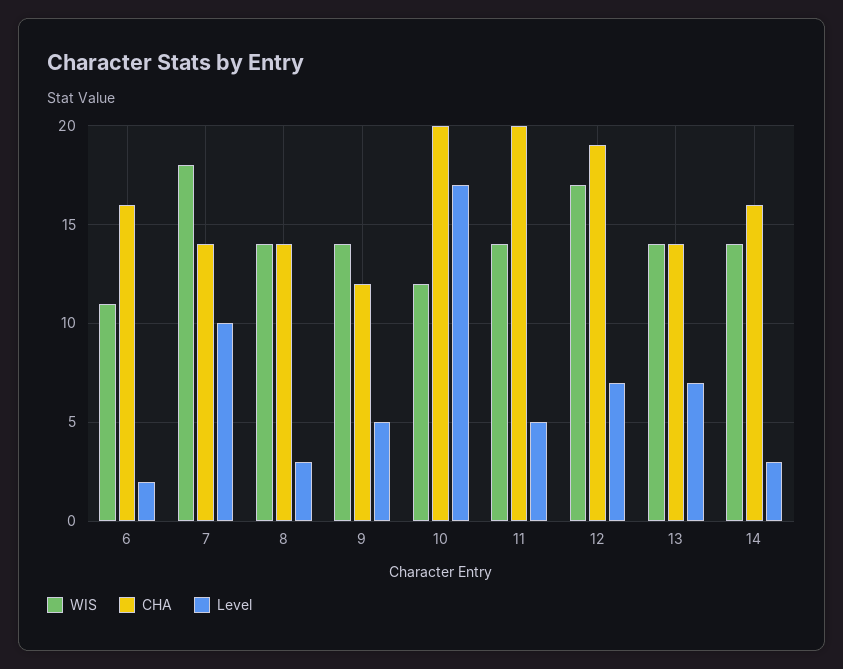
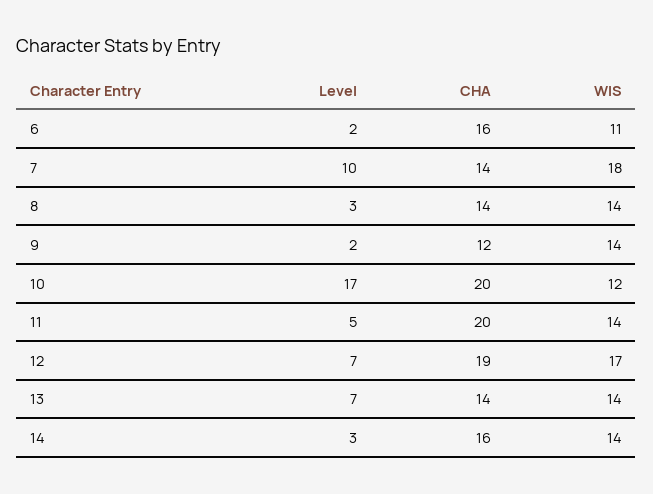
  {
    "WIS": {
      "6": 11,
      "7": 18,
      "8": 14,
      "9": 14,
      "10": 12,
      "11": 14,
      "12": 17,
      "13": 14,
      "14": 14
    },
    "CHA": {
      "6": 16,
      "7": 14,
      "8": 14,
      "9": 12,
      "10": 20,
      "11": 20,
      "12": 19,
      "13": 14,
      "14": 16
    },
    "Level": {
      "6": 2,
      "7": 10,
      "8": 3,
-     "9": 5,
+     "9": 2,
      "10": 17,
      "11": 5,
      "12": 7,
      "13": 7,
      "14": 3
    }
  }

